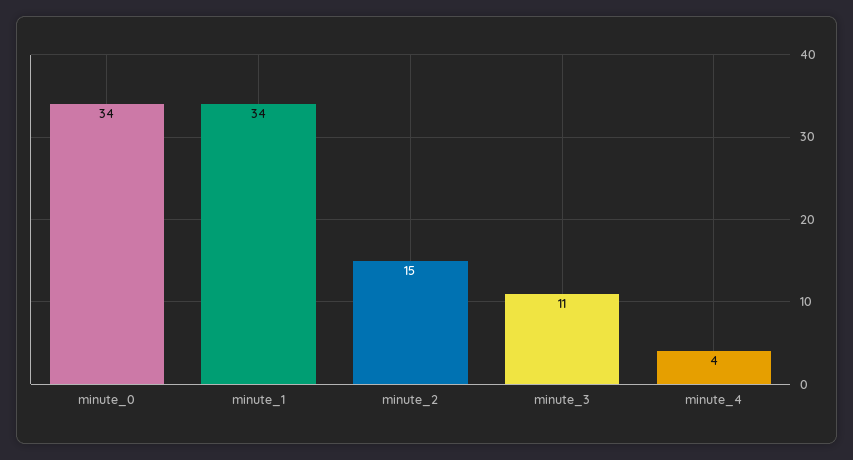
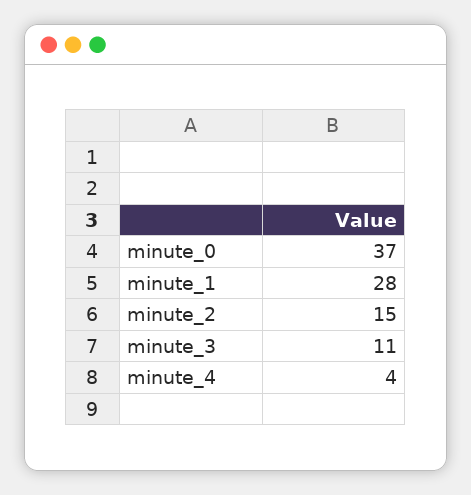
  {
-   "minute_0": 34,
+   "minute_0": 37,
-   "minute_1": 34,
+   "minute_1": 28,
    "minute_2": 15,
    "minute_3": 11,
    "minute_4": 4
  }

